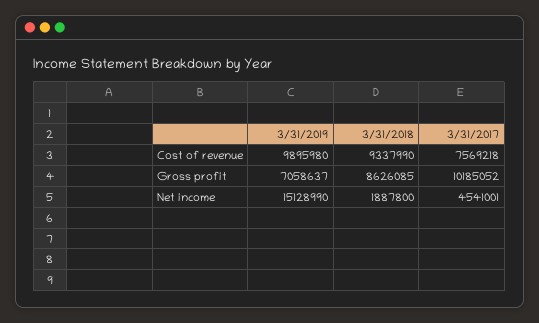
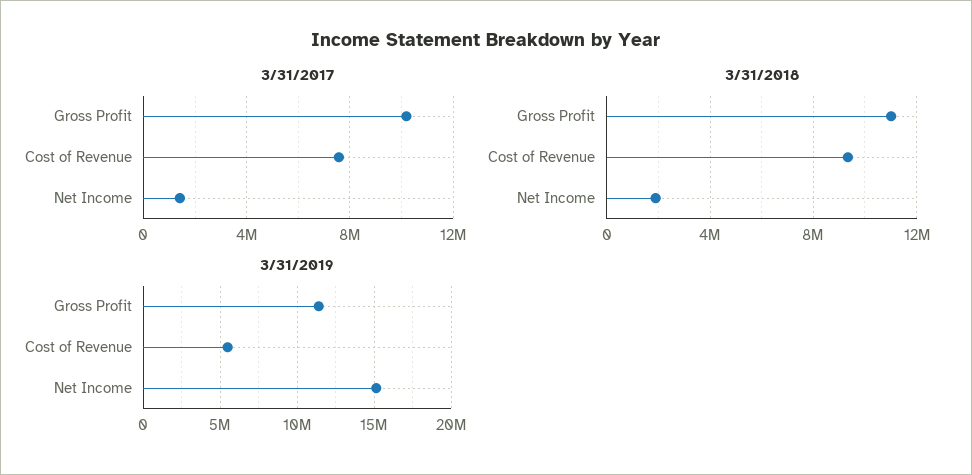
  {
    "3/31/2019": {
-     "Cost of revenue": 9895980,
+     "Cost of revenue": 5500000,
-     "Gross profit": 7058637,
+     "Gross profit": 11500000,
      "Net income": 15128990
    },
    "3/31/2018": {
      "Cost of revenue": 9337990,
-     "Gross profit": 8626085,
+     "Gross profit": 11000000,
      "Net income": 1887800
    },
    "3/31/2017": {
      "Cost of revenue": 7569218,
      "Gross profit": 10185052,
-     "Net income": 4541001
+     "Net income": 1500000
    }
  }

